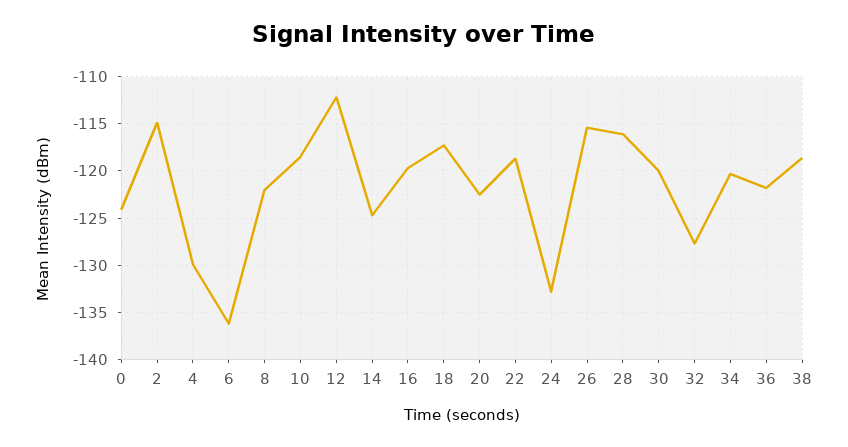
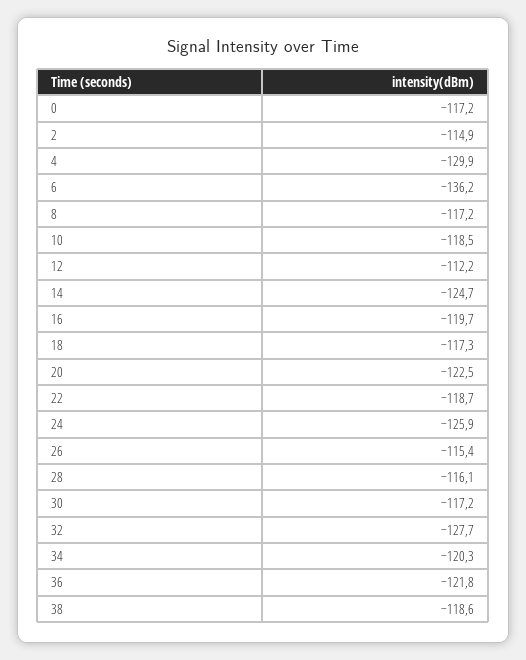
  {
-   "0": -124,
+   "0": -117.2,
    "2": -114.9,
    "4": -129.9,
    "6": -136.2,
-   "8": -122,
+   "8": -117.2,
    "10": -118.5,
    "12": -112.2,
    "14": -124.7,
    "16": -119.7,
    "18": -117.3,
    "20": -122.5,
    "22": -118.7,
-   "24": -133,
+   "24": -125.9,
    "26": -115.4,
    "28": -116.1,
-   "30": -120,
+   "30": -117.2,
    "32": -127.7,
    "34": -120.3,
    "36": -121.8,
    "38": -118.6
  }

